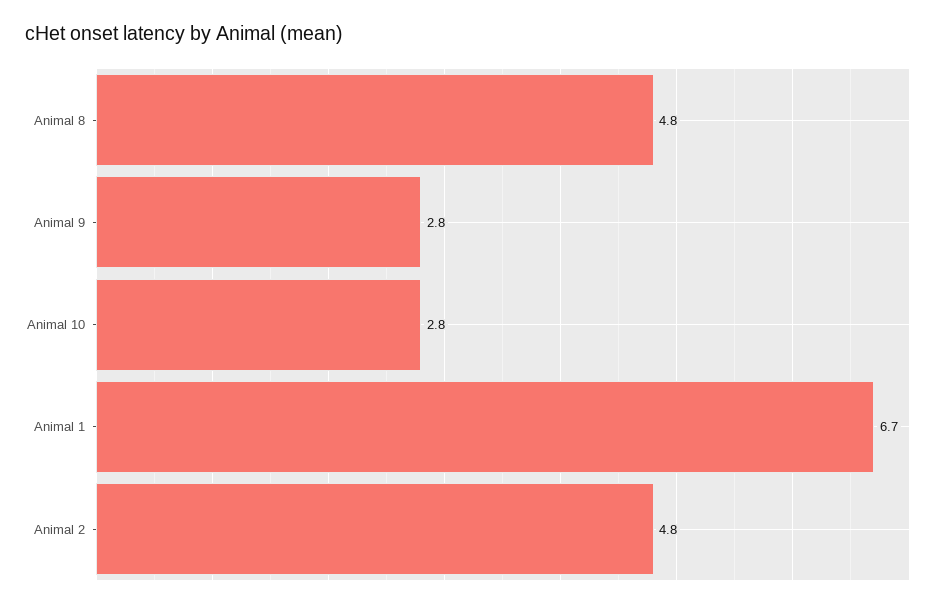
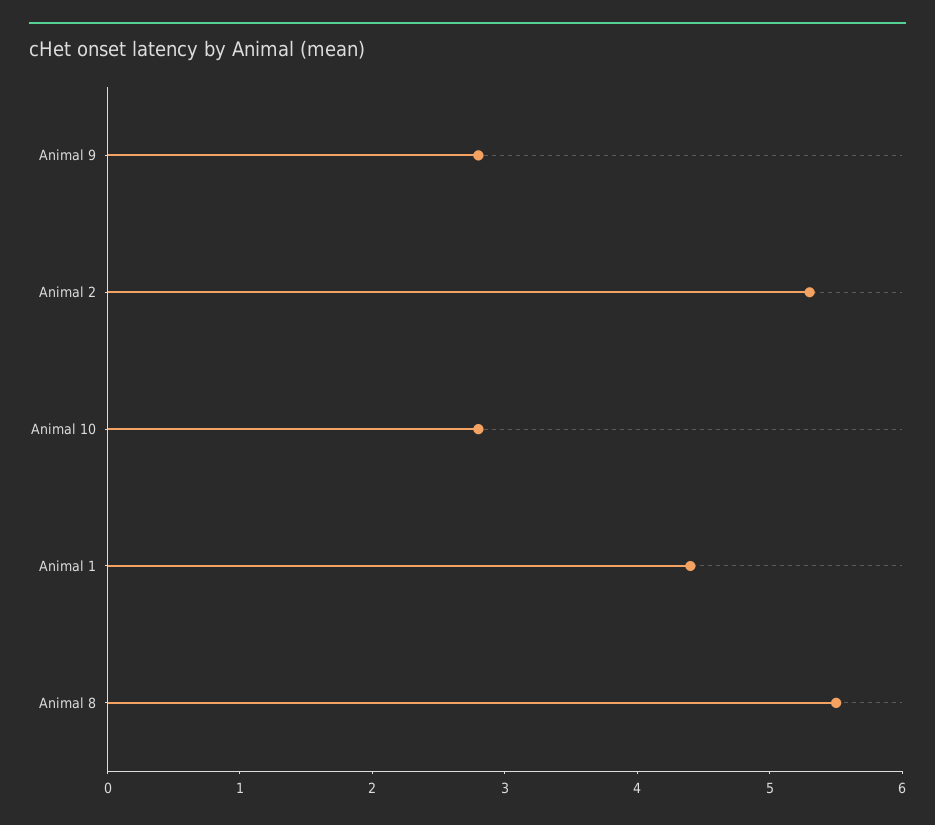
  {
-   "Animal 8": 4.8,
+   "Animal 8": 5.5,
    "Animal 9": 2.8,
    "Animal 10": 2.8,
-   "Animal 1": 6.7,
+   "Animal 1": 4.4,
-   "Animal 2": 4.8
+   "Animal 2": 5.3
  }

